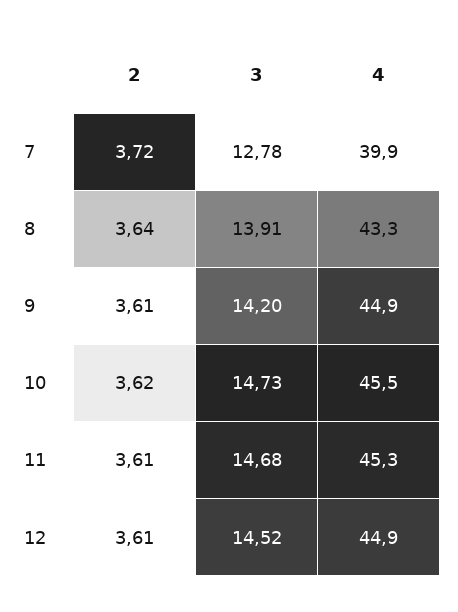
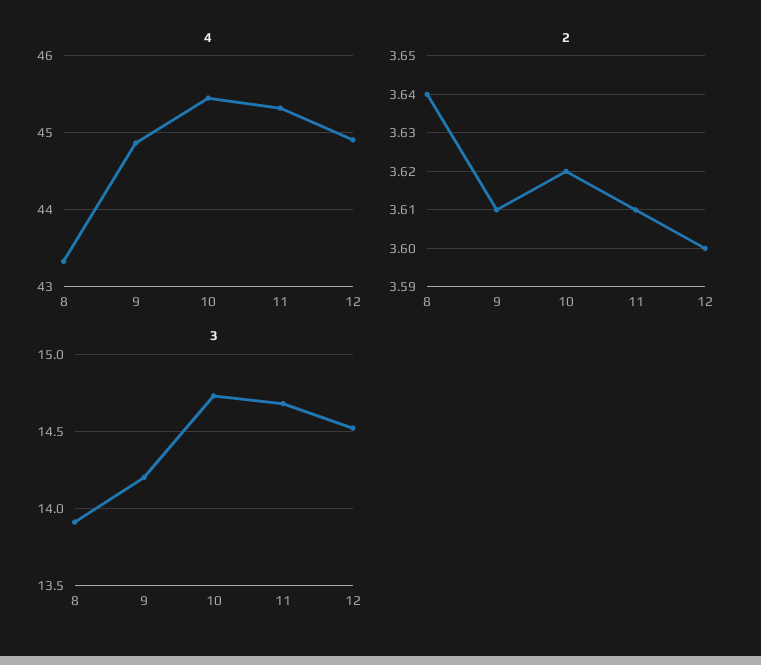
  {
    "2": {
-     "7": 3.72,
      "8": 3.64,
      "9": 3.61,
      "10": 3.62,
      "11": 3.61,
-     "12": 3.61
+     "12": 3.6
    },
    "3": {
-     "7": 12.78,
      "8": 13.91,
      "9": 14.2,
      "10": 14.73,
      "11": 14.68,
      "12": 14.52
    },
    "4": {
-     "7": 39.9,
      "8": 43.3,
      "9": 44.9,
      "10": 45.5,
      "11": 45.3,
      "12": 44.9
    }
  }

